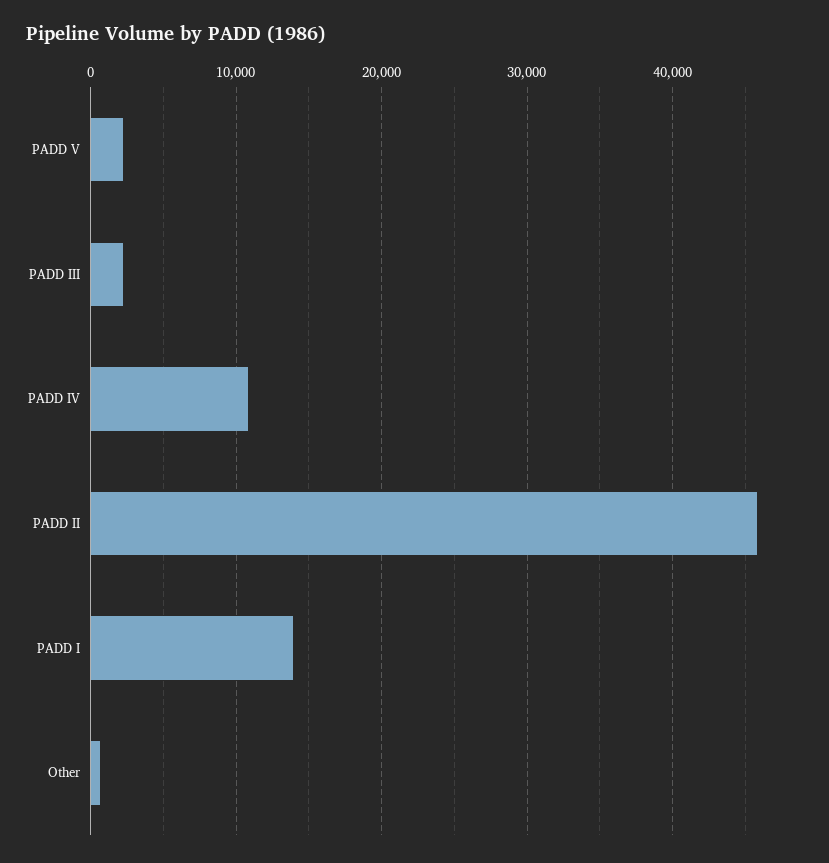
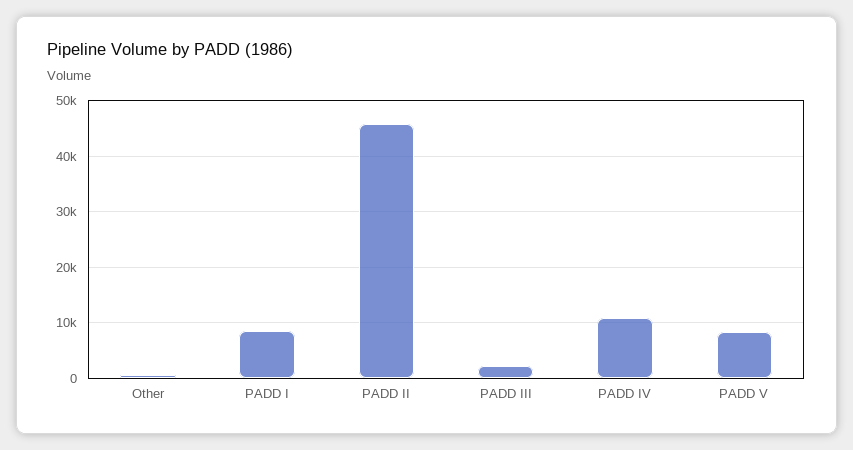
  {
-   "PADD V": 2000,
+   "PADD V": 8000,
    "PADD III": 2000,
    "PADD IV": 11000,
    "PADD II": 46000,
-   "PADD I": 14000,
+   "PADD I": 8000,
    "Other": 1000
  }

